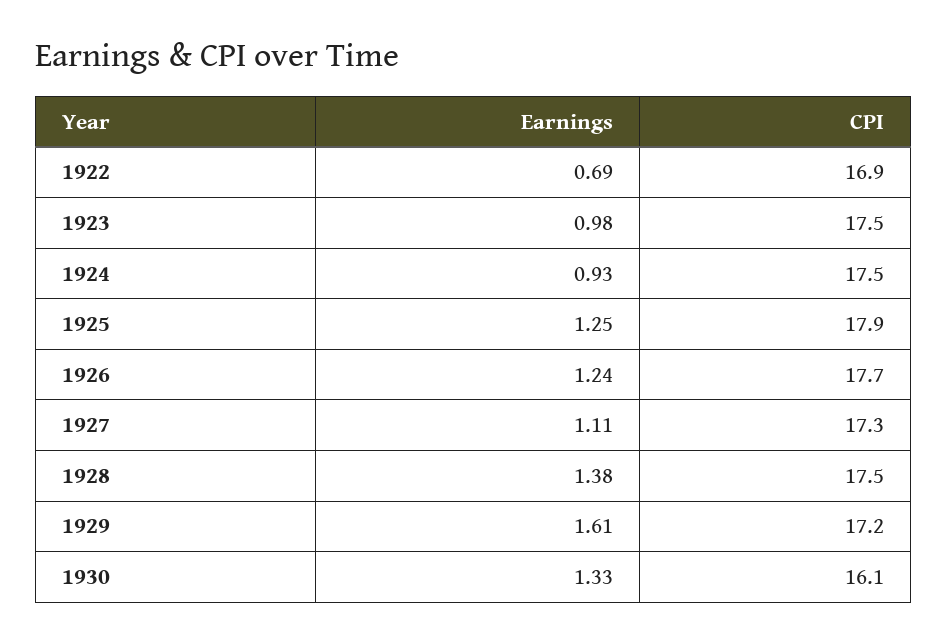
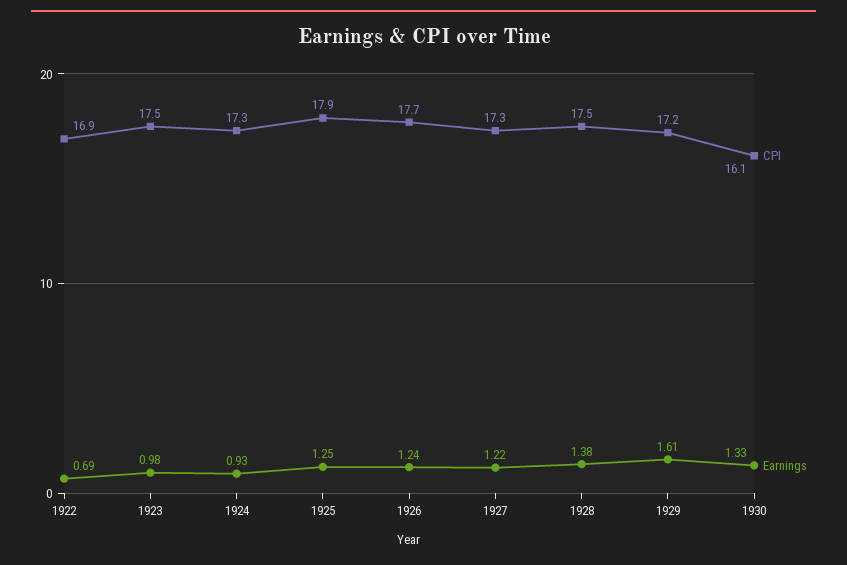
  {
    "Earnings": {
      "1922": 0.69,
      "1923": 0.98,
      "1924": 0.93,
      "1925": 1.25,
      "1926": 1.24,
-     "1927": 1.11,
+     "1927": 1.22,
      "1928": 1.38,
      "1929": 1.61,
      "1930": 1.33
    },
    "CPI": {
      "1922": 16.9,
      "1923": 17.5,
-     "1924": 17.5,
+     "1924": 17.3,
      "1925": 17.9,
      "1926": 17.7,
      "1927": 17.3,
      "1928": 17.5,
      "1929": 17.2,
      "1930": 16.1
    }
  }

